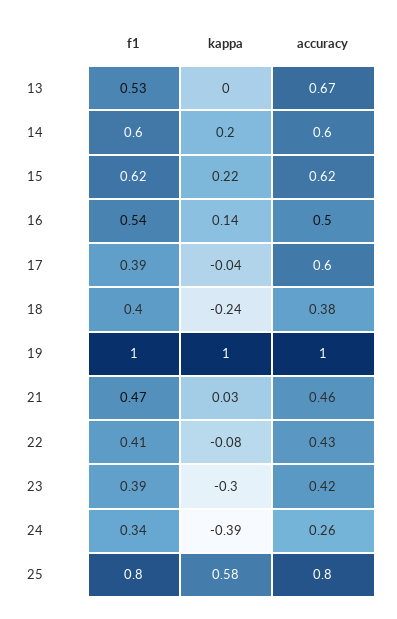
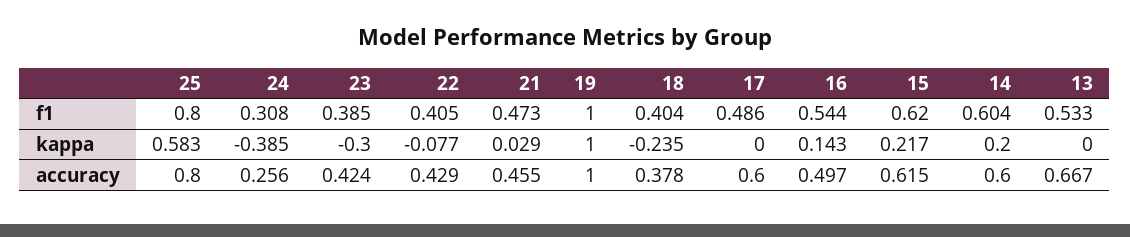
  {
    "f1": {
      "13": 0.533,
      "14": 0.604,
      "15": 0.62,
      "16": 0.544,
-     "17": 0.39,
+     "17": 0.486,
      "18": 0.404,
      "19": 1,
      "21": 0.473,
      "22": 0.405,
      "23": 0.385,
-     "24": 0.34,
+     "24": 0.308,
      "25": 0.8
    },
    "kappa": {
      "13": 0,
      "14": 0.2,
      "15": 0.217,
      "16": 0.143,
-     "17": -0.04,
+     "17": 0,
      "18": -0.235,
      "19": 1,
      "21": 0.029,
      "22": -0.077,
      "23": -0.3,
      "24": -0.385,
      "25": 0.583
    },
    "accuracy": {
      "13": 0.667,
      "14": 0.6,
      "15": 0.615,
      "16": 0.497,
      "17": 0.6,
      "18": 0.378,
      "19": 1,
      "21": 0.455,
      "22": 0.429,
      "23": 0.424,
      "24": 0.256,
      "25": 0.8
    }
  }

